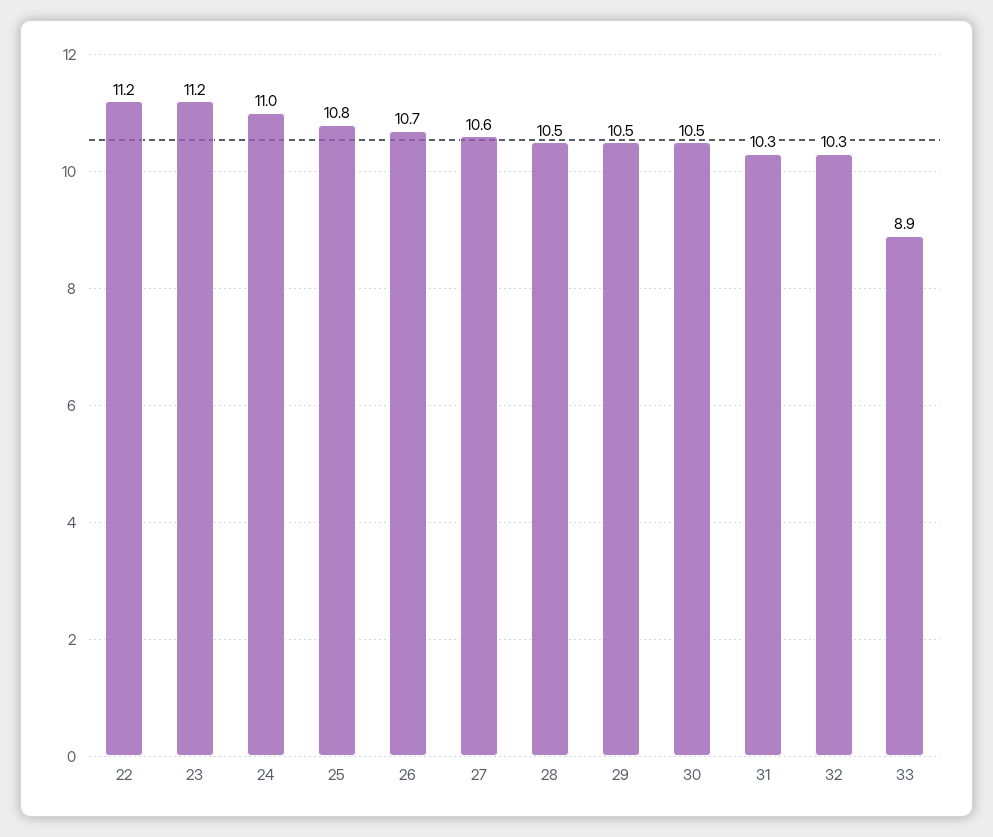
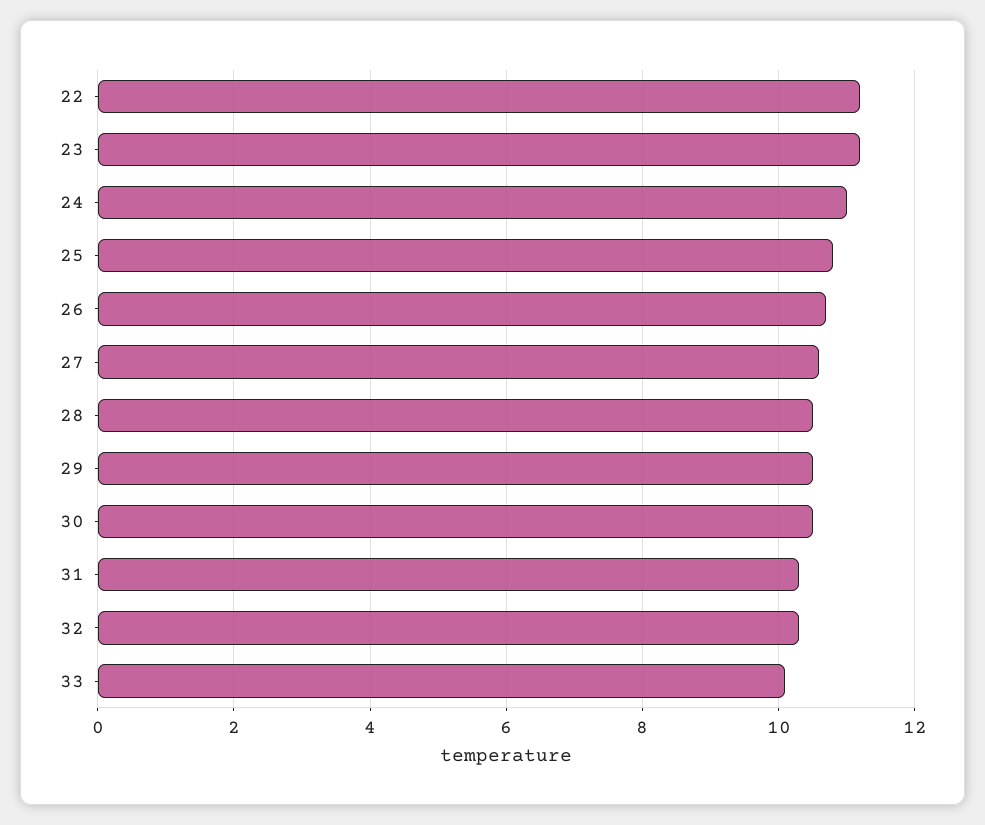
  {
    "22": 11.2,
    "23": 11.2,
    "24": 11,
    "25": 10.8,
    "26": 10.7,
    "27": 10.6,
    "28": 10.5,
    "29": 10.5,
    "30": 10.5,
    "31": 10.3,
    "32": 10.3,
-   "33": 8.9
+   "33": 10
  }

